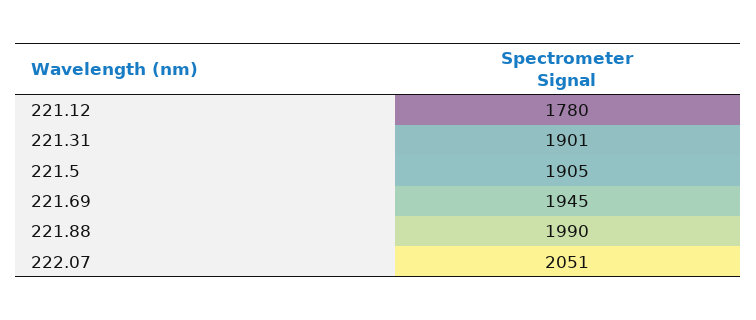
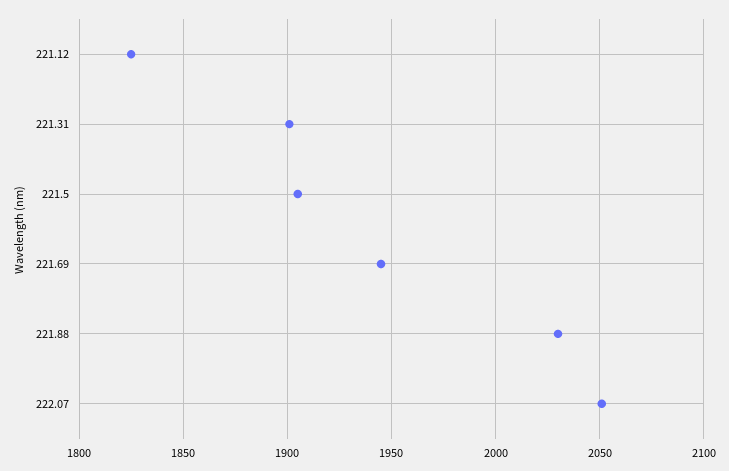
  {
-   "221.12": 1780,
+   "221.12": 1825,
    "221.31": 1901,
    "221.5": 1905,
    "221.69": 1945,
-   "221.88": 1990,
+   "221.88": 2030,
    "222.07": 2051
  }

